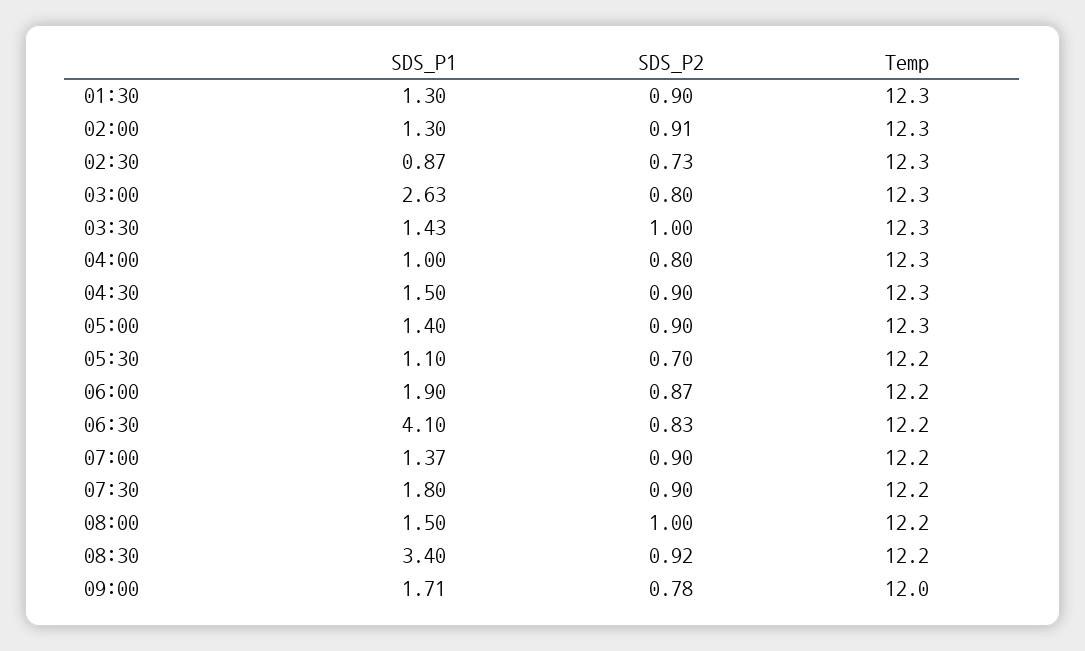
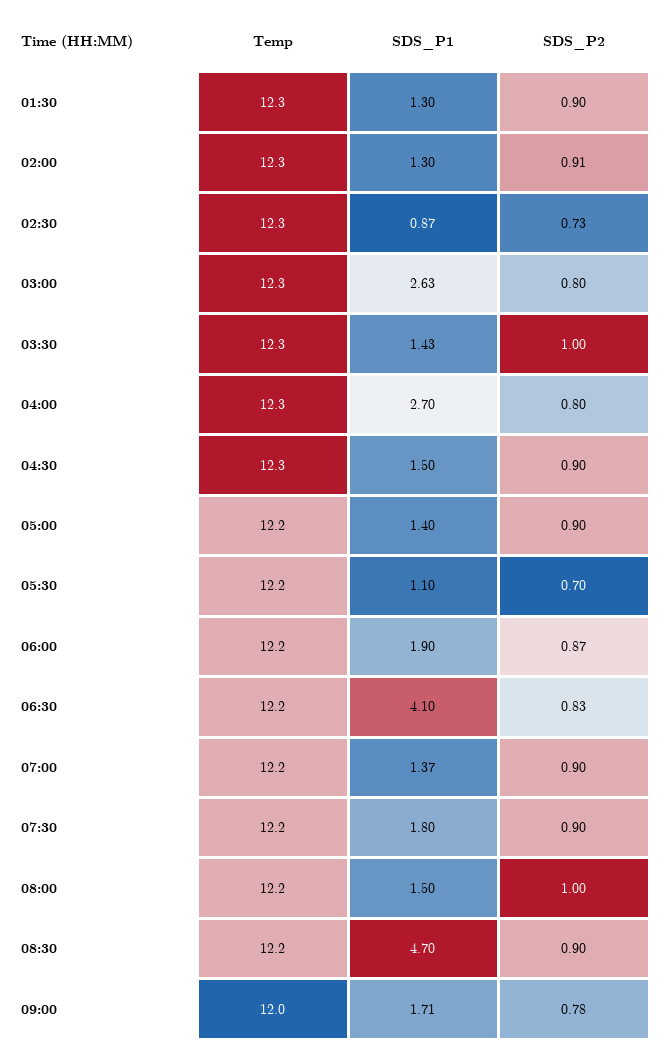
  {
    "SDS_P1": {
      "01:30": 1.3,
      "02:00": 1.3,
      "02:30": 0.87,
      "03:00": 2.63,
      "03:30": 1.43,
-     "04:00": 1,
+     "04:00": 2.7,
      "04:30": 1.5,
      "05:00": 1.4,
      "05:30": 1.1,
      "06:00": 1.9,
      "06:30": 4.1,
      "07:00": 1.37,
      "07:30": 1.8,
      "08:00": 1.5,
-     "08:30": 3.4,
+     "08:30": 4.7,
      "09:00": 1.71
    },
    "SDS_P2": {
      "01:30": 0.9,
      "02:00": 0.91,
      "02:30": 0.73,
      "03:00": 0.8,
      "03:30": 1,
      "04:00": 0.8,
      "04:30": 0.9,
      "05:00": 0.9,
      "05:30": 0.7,
      "06:00": 0.87,
      "06:30": 0.83,
      "07:00": 0.9,
      "07:30": 0.9,
      "08:00": 1,
-     "08:30": 0.92,
+     "08:30": 0.9,
      "09:00": 0.78
    },
    "Temp": {
      "01:30": 12.3,
      "02:00": 12.3,
      "02:30": 12.3,
      "03:00": 12.3,
      "03:30": 12.3,
      "04:00": 12.3,
      "04:30": 12.3,
-     "05:00": 12.3,
+     "05:00": 12.2,
      "05:30": 12.2,
      "06:00": 12.2,
      "06:30": 12.2,
      "07:00": 12.2,
      "07:30": 12.2,
      "08:00": 12.2,
      "08:30": 12.2,
      "09:00": 12
    }
  }

